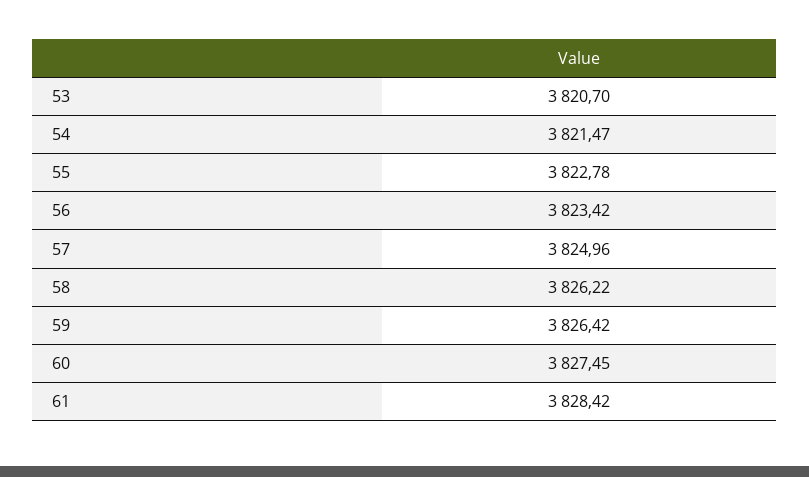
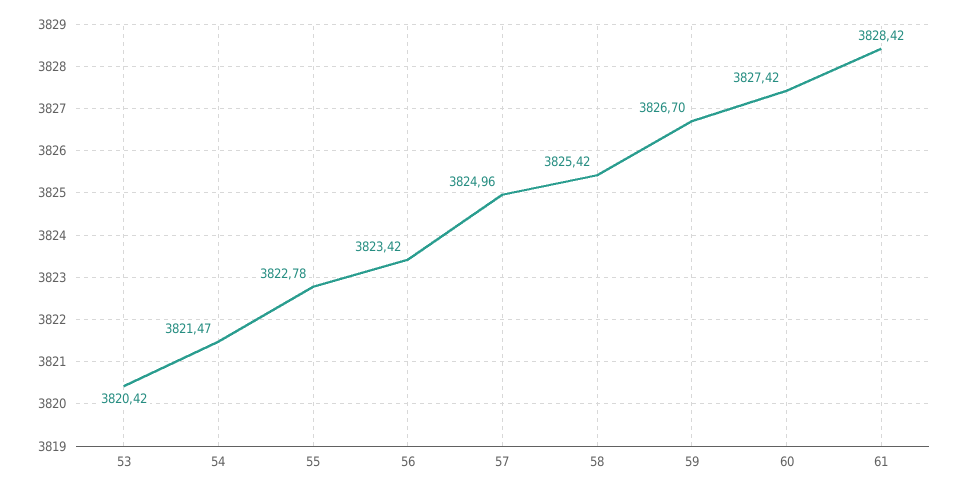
  {
-   "53": 3820.7,
+   "53": 3820.42,
    "54": 3821.47,
    "55": 3822.78,
    "56": 3823.42,
    "57": 3824.96,
-   "58": 3826.22,
+   "58": 3825.42,
-   "59": 3826.42,
+   "59": 3826.7,
-   "60": 3827.45,
+   "60": 3827.42,
    "61": 3828.42
  }

